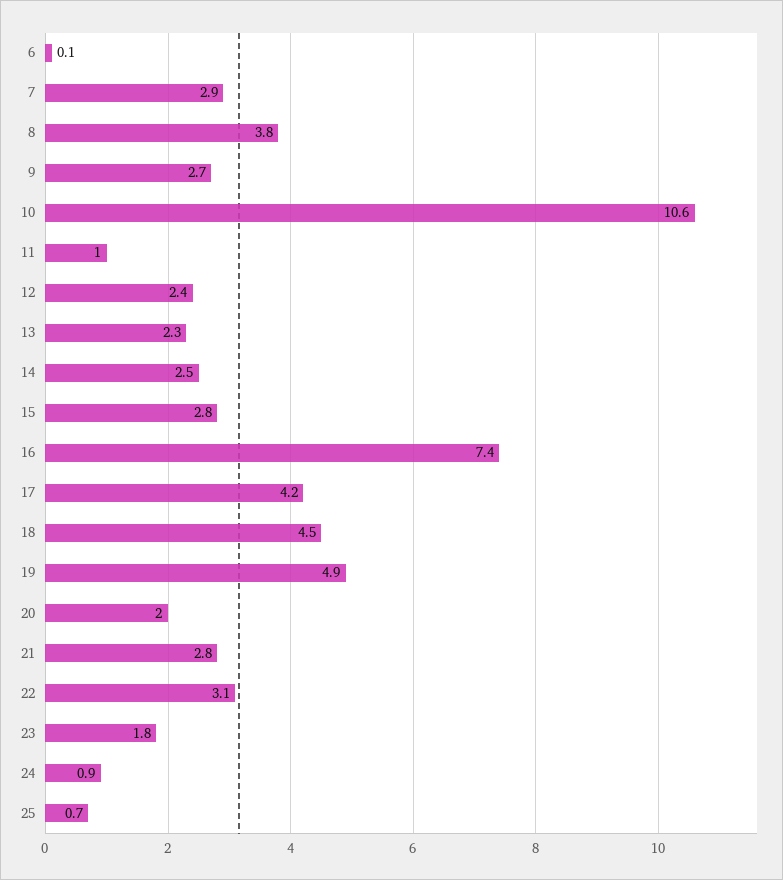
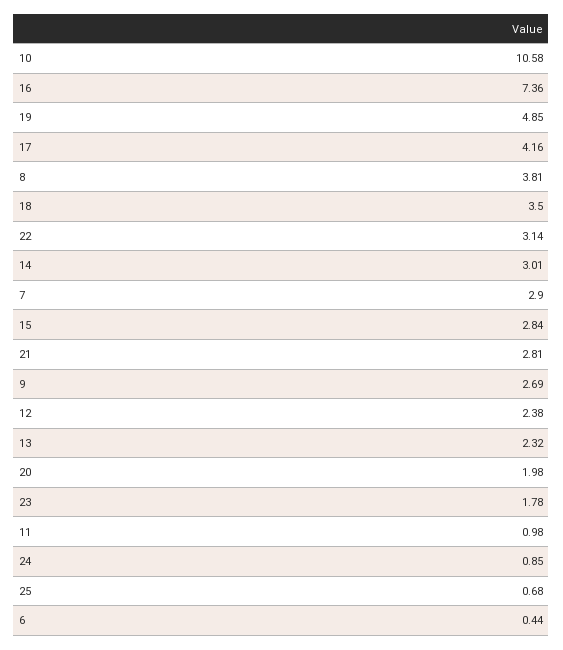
  {
-   "6": 0.1,
+   "6": 0.44,
    "7": 2.9,
    "8": 3.81,
    "9": 2.69,
    "10": 10.58,
    "11": 0.98,
    "12": 2.38,
    "13": 2.32,
-   "14": 2.5,
+   "14": 3.01,
    "15": 2.84,
    "16": 7.36,
    "17": 4.16,
-   "18": 4.5,
+   "18": 3.5,
    "19": 4.85,
    "20": 1.98,
    "21": 2.81,
    "22": 3.14,
    "23": 1.78,
    "24": 0.85,
    "25": 0.68
  }

